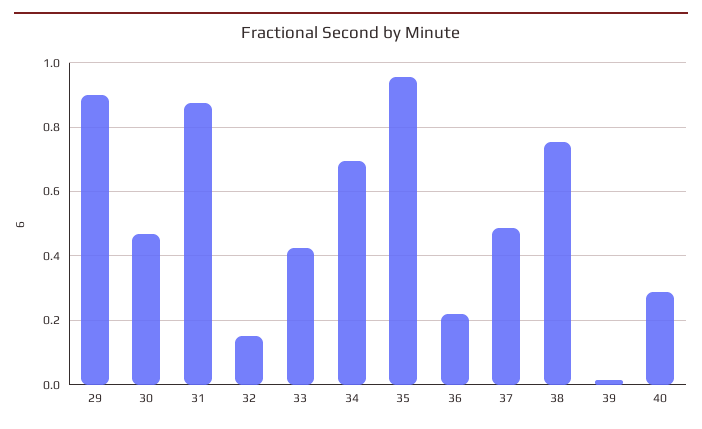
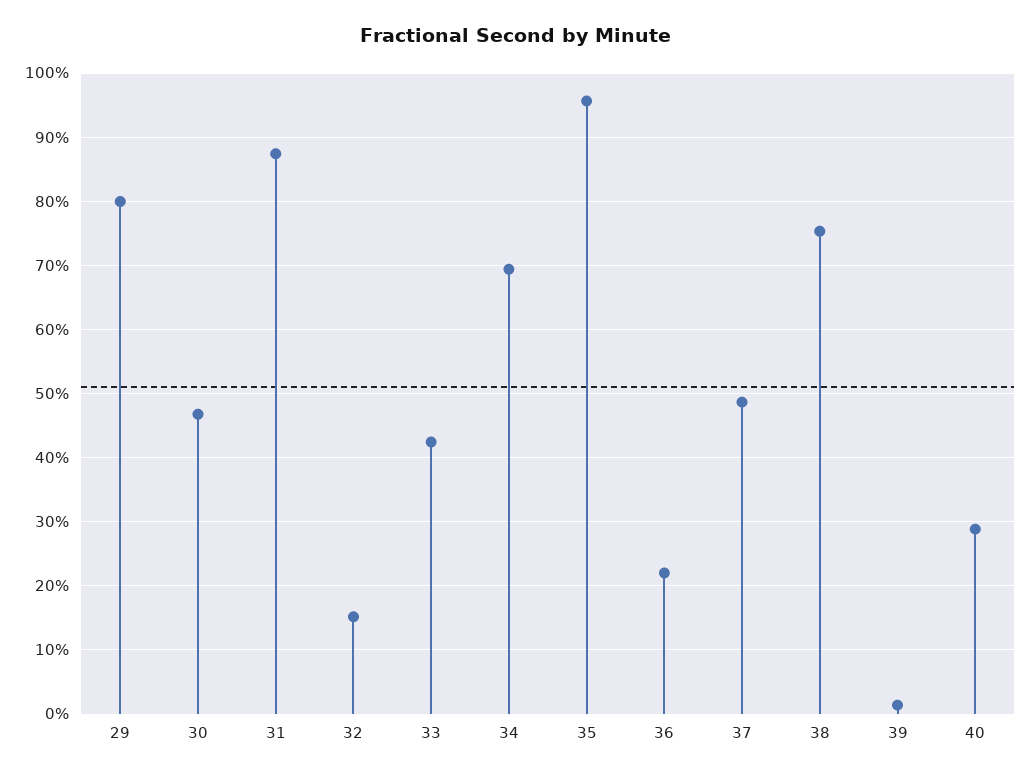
  {
-   "29": 0.9,
+   "29": 0.8,
    "30": 0.47,
    "31": 0.87,
    "32": 0.15,
    "33": 0.42,
    "34": 0.69,
    "35": 0.96,
    "36": 0.22,
    "37": 0.49,
    "38": 0.75,
    "39": 0.01,
    "40": 0.29
  }

